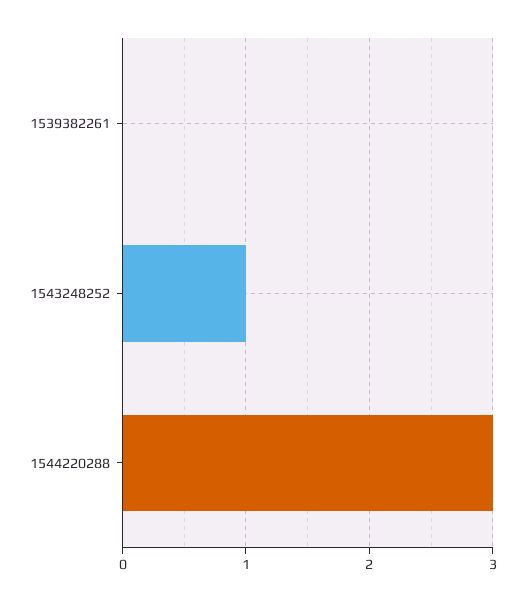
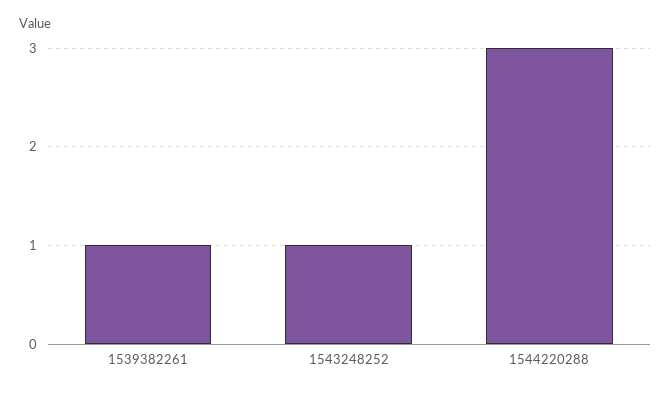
  {
-   "1539382261": 0,
+   "1539382261": 1,
    "1543248252": 1,
    "1544220288": 3
  }

